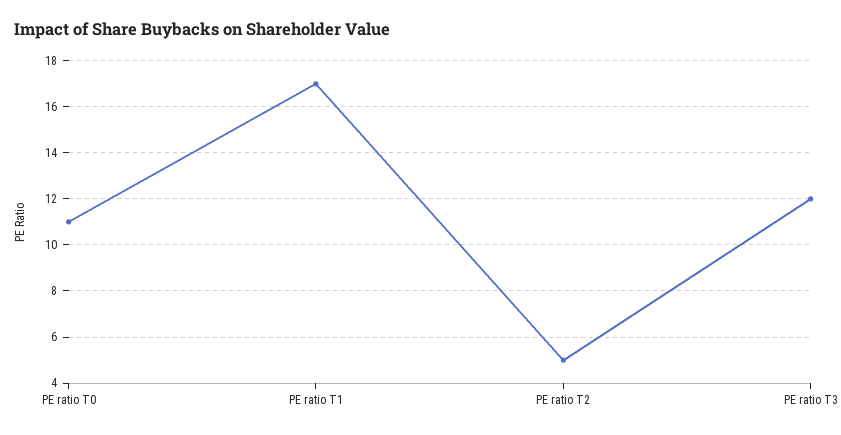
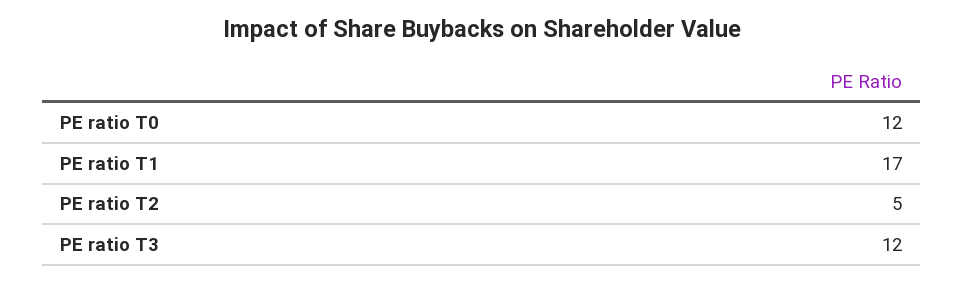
  {
-   "PE ratio T0": 11,
+   "PE ratio T0": 12,
    "PE ratio T1": 17,
    "PE ratio T2": 5,
    "PE ratio T3": 12
  }

